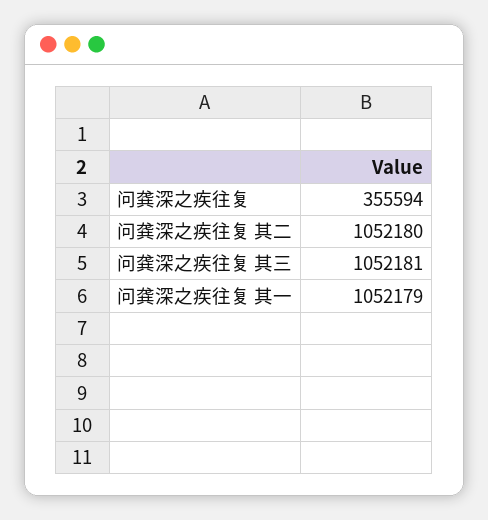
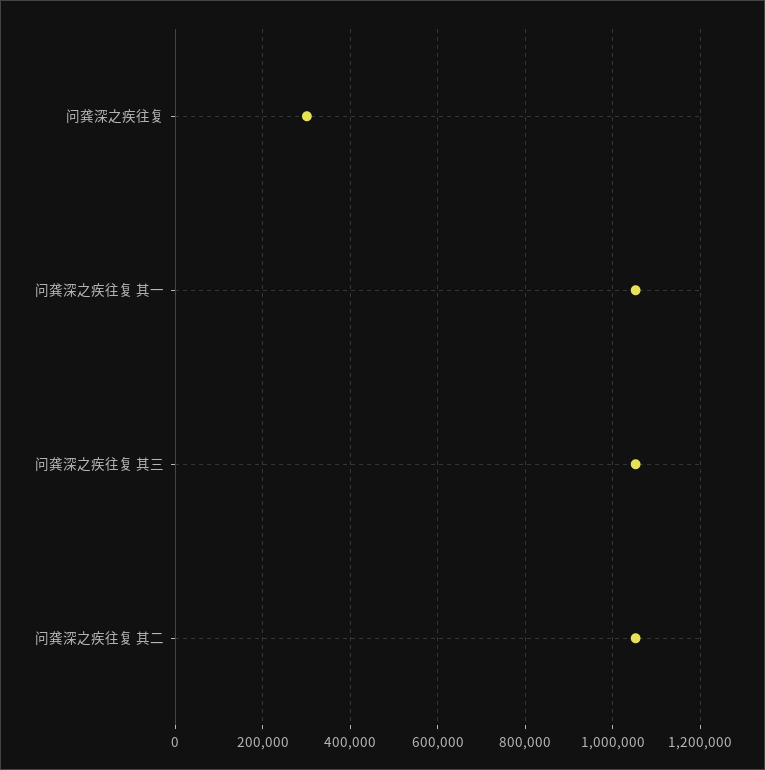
  {
-   "问龚深之疾往复": 355594,
+   "问龚深之疾往复": 300000,
    "问龚深之疾往复 其二": 1052180,
    "问龚深之疾往复 其三": 1052181,
    "问龚深之疾往复 其一": 1052179
  }

